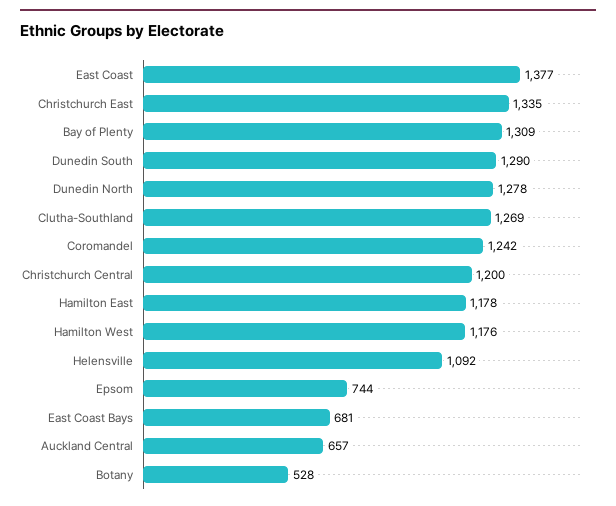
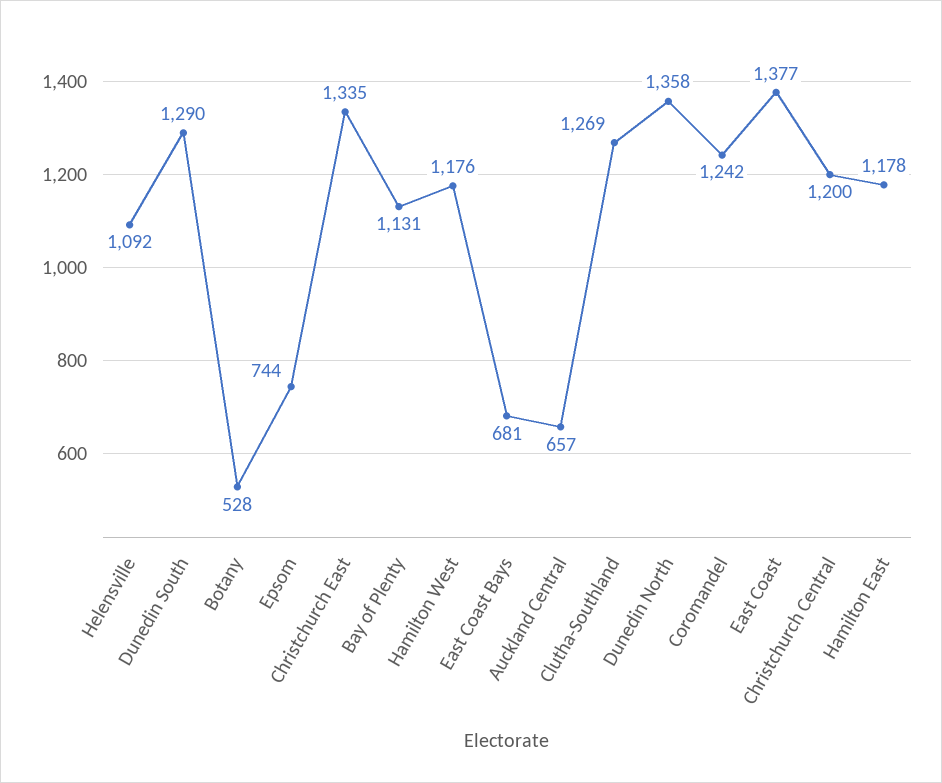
  {
    "East Coast": 1377,
    "Christchurch East": 1335,
-   "Bay of Plenty": 1309,
+   "Bay of Plenty": 1131,
    "Dunedin South": 1290,
-   "Dunedin North": 1278,
+   "Dunedin North": 1358,
    "Clutha-Southland": 1269,
    "Coromandel": 1242,
    "Christchurch Central": 1200,
    "Hamilton East": 1178,
    "Hamilton West": 1176,
    "Helensville": 1092,
    "Epsom": 744,
    "East Coast Bays": 681,
    "Auckland Central": 657,
    "Botany": 528
  }

